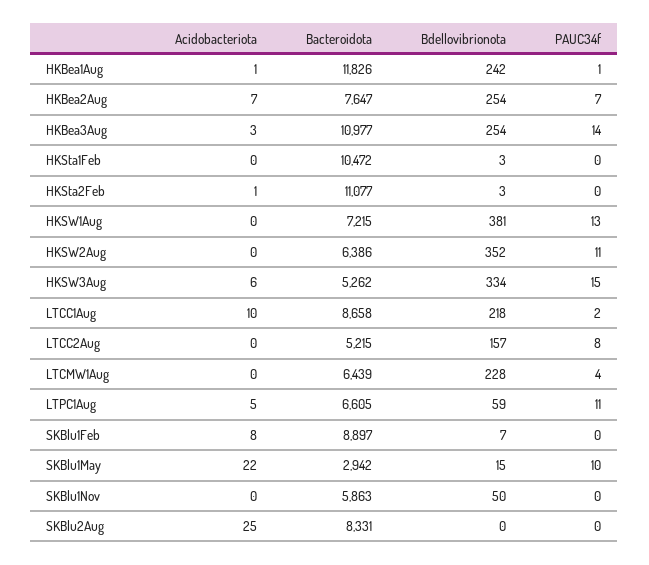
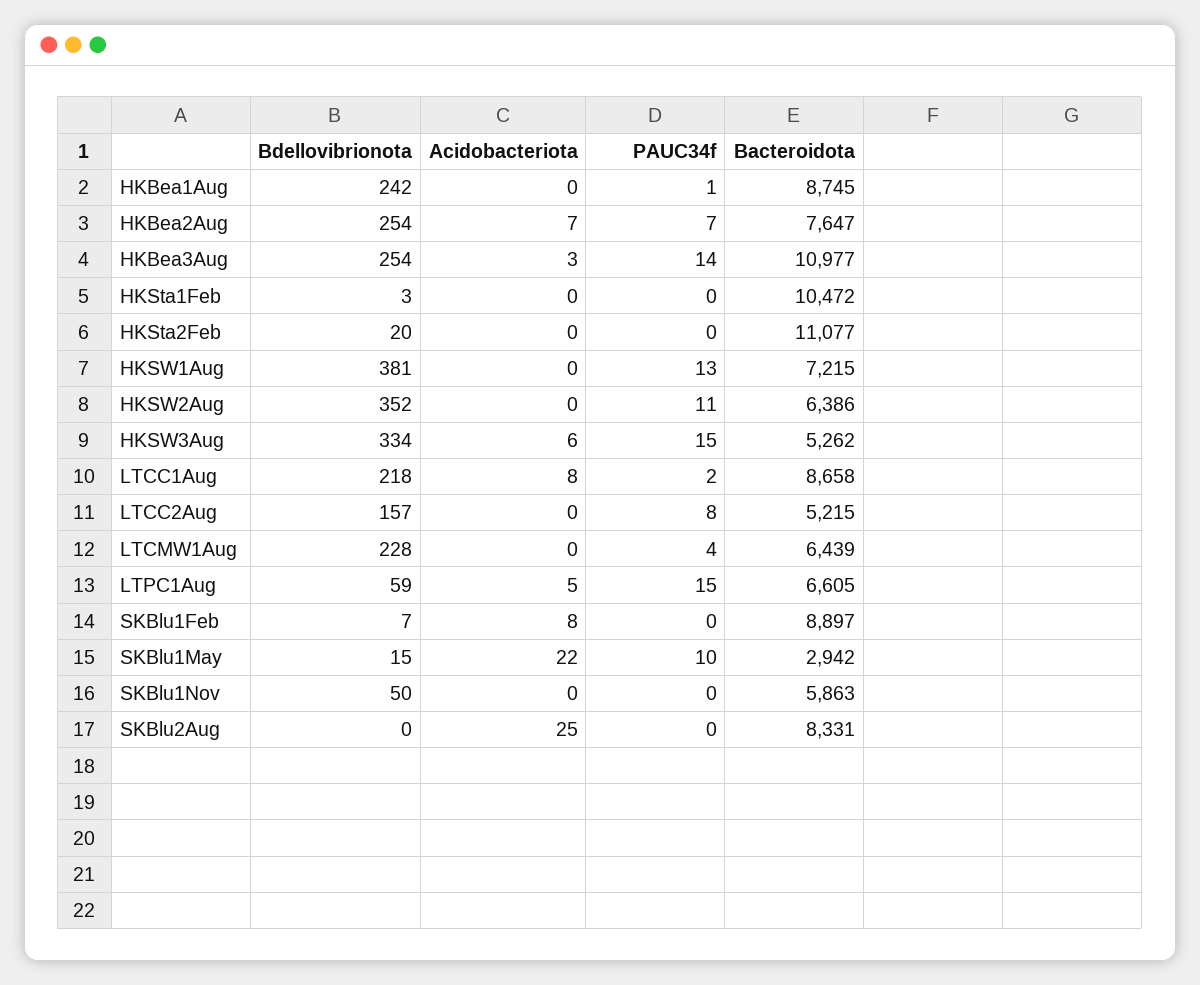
  {
    "Acidobacteriota": {
-     "HKBea1Aug": 1,
+     "HKBea1Aug": 0,
      "HKBea2Aug": 7,
      "HKBea3Aug": 3,
      "HKSta1Feb": 0,
-     "HKSta2Feb": 1,
+     "HKSta2Feb": 0,
      "HKSW1Aug": 0,
      "HKSW2Aug": 0,
      "HKSW3Aug": 6,
-     "LTCC1Aug": 10,
+     "LTCC1Aug": 8,
      "LTCC2Aug": 0,
      "LTCMW1Aug": 0,
      "LTPC1Aug": 5,
      "SKBlu1Feb": 8,
      "SKBlu1May": 22,
      "SKBlu1Nov": 0,
      "SKBlu2Aug": 25
    },
    "Bacteroidota": {
-     "HKBea1Aug": 11826,
+     "HKBea1Aug": 8745,
      "HKBea2Aug": 7647,
      "HKBea3Aug": 10977,
      "HKSta1Feb": 10472,
      "HKSta2Feb": 11077,
      "HKSW1Aug": 7215,
      "HKSW2Aug": 6386,
      "HKSW3Aug": 5262,
      "LTCC1Aug": 8658,
      "LTCC2Aug": 5215,
      "LTCMW1Aug": 6439,
      "LTPC1Aug": 6605,
      "SKBlu1Feb": 8897,
      "SKBlu1May": 2942,
      "SKBlu1Nov": 5863,
      "SKBlu2Aug": 8331
    },
    "Bdellovibrionota": {
      "HKBea1Aug": 242,
      "HKBea2Aug": 254,
      "HKBea3Aug": 254,
      "HKSta1Feb": 3,
-     "HKSta2Feb": 3,
+     "HKSta2Feb": 20,
      "HKSW1Aug": 381,
      "HKSW2Aug": 352,
      "HKSW3Aug": 334,
      "LTCC1Aug": 218,
      "LTCC2Aug": 157,
      "LTCMW1Aug": 228,
      "LTPC1Aug": 59,
      "SKBlu1Feb": 7,
      "SKBlu1May": 15,
      "SKBlu1Nov": 50,
      "SKBlu2Aug": 0
    },
    "PAUC34f": {
      "HKBea1Aug": 1,
      "HKBea2Aug": 7,
      "HKBea3Aug": 14,
      "HKSta1Feb": 0,
      "HKSta2Feb": 0,
      "HKSW1Aug": 13,
      "HKSW2Aug": 11,
      "HKSW3Aug": 15,
      "LTCC1Aug": 2,
      "LTCC2Aug": 8,
      "LTCMW1Aug": 4,
-     "LTPC1Aug": 11,
+     "LTPC1Aug": 15,
      "SKBlu1Feb": 0,
      "SKBlu1May": 10,
      "SKBlu1Nov": 0,
      "SKBlu2Aug": 0
    }
  }

